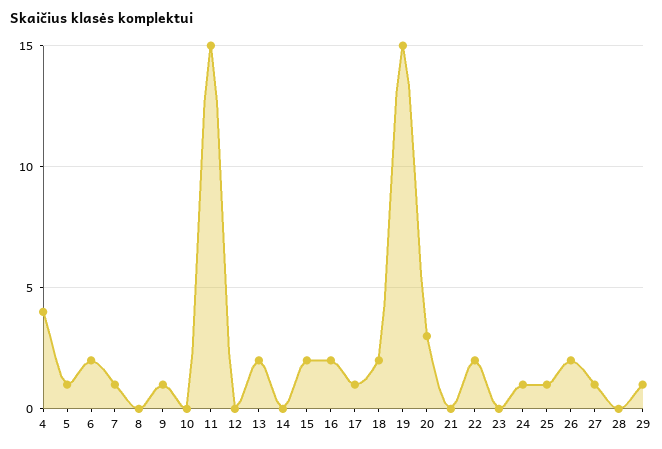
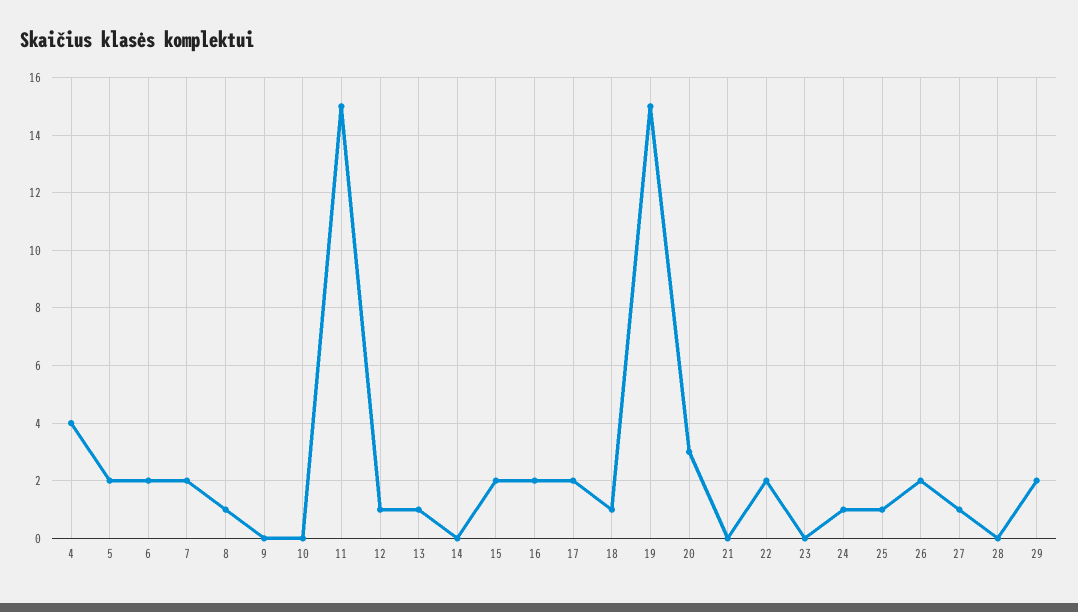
  {
    "4": 4,
-   "5": 1,
+   "5": 2,
    "6": 2,
-   "7": 1,
+   "7": 2,
-   "8": 0,
+   "8": 1,
-   "9": 1,
+   "9": 0,
    "10": 0,
    "11": 15,
-   "12": 0,
+   "12": 1,
-   "13": 2,
+   "13": 1,
    "14": 0,
    "15": 2,
    "16": 2,
-   "17": 1,
+   "17": 2,
-   "18": 2,
+   "18": 1,
    "19": 15,
    "20": 3,
    "21": 0,
    "22": 2,
    "23": 0,
    "24": 1,
    "25": 1,
    "26": 2,
    "27": 1,
    "28": 0,
-   "29": 1
+   "29": 2
  }

